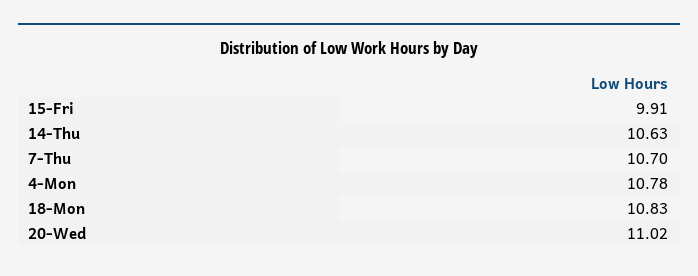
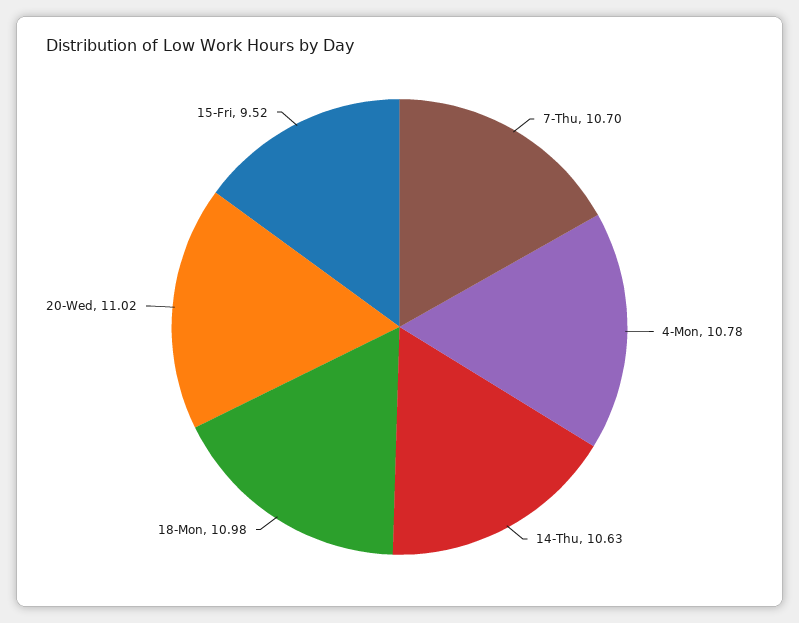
  {
-   "15-Fri": 9.91,
+   "15-Fri": 9.52,
    "14-Thu": 10.63,
    "7-Thu": 10.7,
    "4-Mon": 10.78,
-   "18-Mon": 10.83,
+   "18-Mon": 10.98,
    "20-Wed": 11.02
  }

